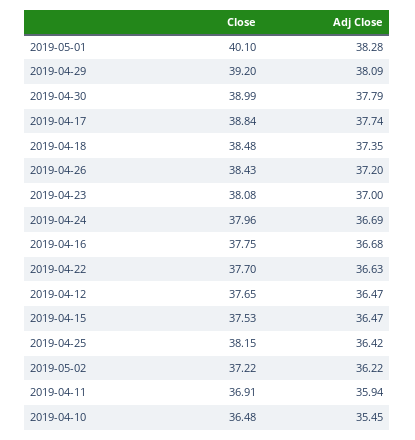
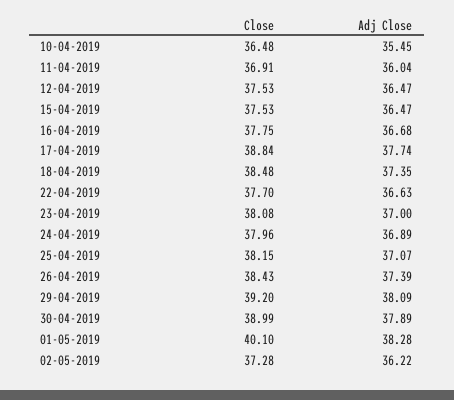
  {
    "Close": {
      "2019-05-01": 40.1,
      "2019-04-29": 39.2,
      "2019-04-30": 38.99,
      "2019-04-17": 38.84,
      "2019-04-18": 38.48,
      "2019-04-26": 38.43,
      "2019-04-23": 38.08,
      "2019-04-24": 37.96,
      "2019-04-16": 37.75,
      "2019-04-22": 37.7,
-     "2019-04-12": 37.65,
+     "2019-04-12": 37.53,
      "2019-04-15": 37.53,
      "2019-04-25": 38.15,
-     "2019-05-02": 37.22,
+     "2019-05-02": 37.28,
      "2019-04-11": 36.91,
      "2019-04-10": 36.48
    },
    "Adj Close": {
      "2019-05-01": 38.28,
      "2019-04-29": 38.09,
-     "2019-04-30": 37.79,
+     "2019-04-30": 37.89,
      "2019-04-17": 37.74,
      "2019-04-18": 37.35,
-     "2019-04-26": 37.2,
+     "2019-04-26": 37.39,
      "2019-04-23": 37,
-     "2019-04-24": 36.69,
+     "2019-04-24": 36.89,
      "2019-04-16": 36.68,
      "2019-04-22": 36.63,
      "2019-04-12": 36.47,
      "2019-04-15": 36.47,
-     "2019-04-25": 36.42,
+     "2019-04-25": 37.07,
      "2019-05-02": 36.22,
-     "2019-04-11": 35.94,
+     "2019-04-11": 36.04,
      "2019-04-10": 35.45
    }
  }

